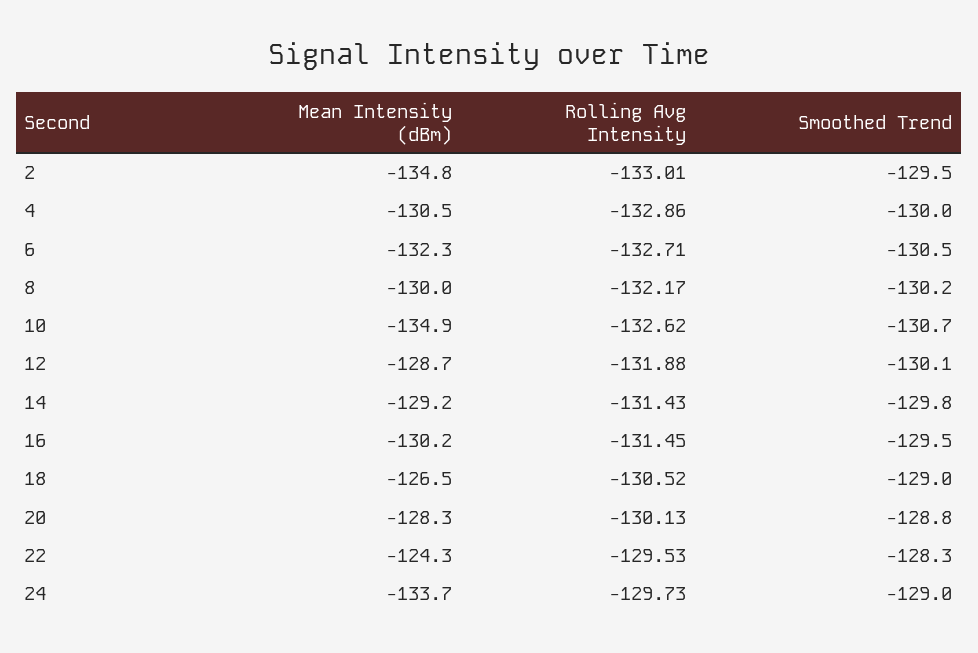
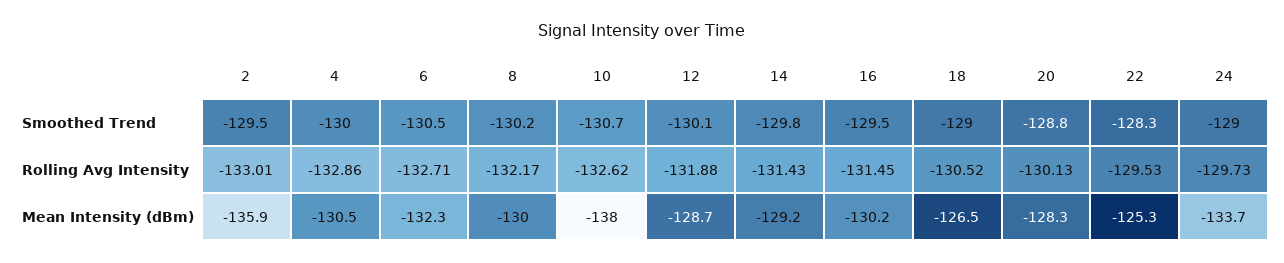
  {
    "Mean Intensity (dBm)": {
-     "2": -134.8,
+     "2": -135.9,
      "4": -130.5,
      "6": -132.3,
      "8": -130,
-     "10": -134.9,
+     "10": -138,
      "12": -128.7,
      "14": -129.2,
      "16": -130.2,
      "18": -126.5,
      "20": -128.3,
-     "22": -124.3,
+     "22": -125.3,
      "24": -133.7
    },
    "Rolling Avg Intensity": {
      "2": -133.01,
      "4": -132.86,
      "6": -132.71,
      "8": -132.17,
      "10": -132.62,
      "12": -131.88,
      "14": -131.43,
      "16": -131.45,
      "18": -130.52,
      "20": -130.13,
      "22": -129.53,
      "24": -129.73
    },
    "Smoothed Trend": {
      "2": -129.5,
      "4": -130,
      "6": -130.5,
      "8": -130.2,
      "10": -130.7,
      "12": -130.1,
      "14": -129.8,
      "16": -129.5,
      "18": -129,
      "20": -128.8,
      "22": -128.3,
      "24": -129
    }
  }

